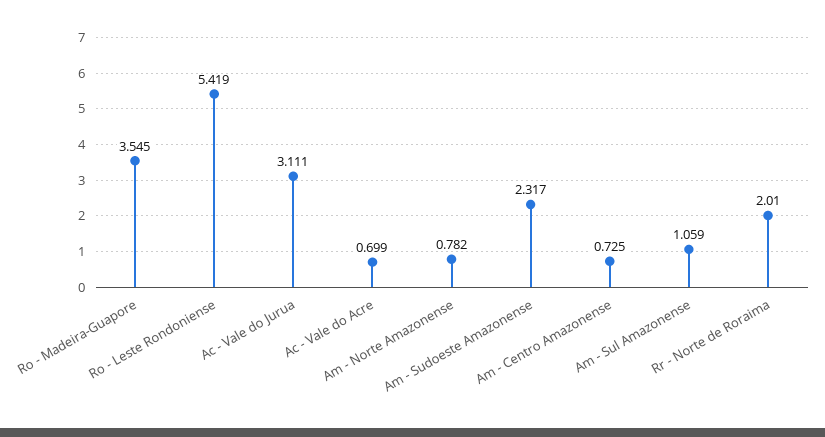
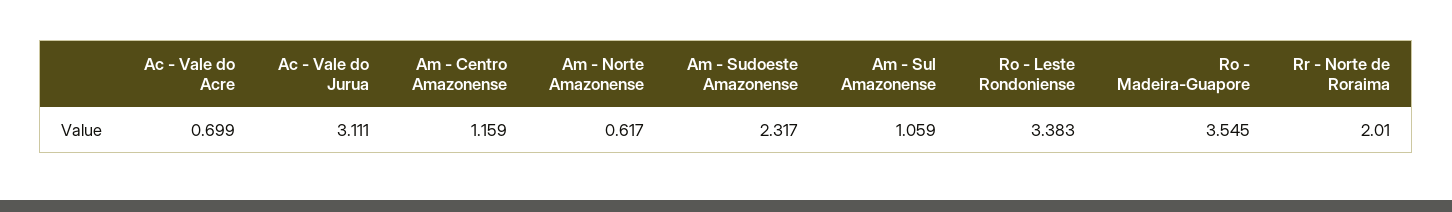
  {
    "Ro - Madeira-Guapore": 3.545,
-   "Ro - Leste Rondoniense": 5.419,
+   "Ro - Leste Rondoniense": 3.383,
    "Ac - Vale do Jurua": 3.111,
    "Ac - Vale do Acre": 0.699,
-   "Am - Norte Amazonense": 0.782,
+   "Am - Norte Amazonense": 0.617,
    "Am - Sudoeste Amazonense": 2.317,
-   "Am - Centro Amazonense": 0.725,
+   "Am - Centro Amazonense": 1.159,
    "Am - Sul Amazonense": 1.059,
    "Rr - Norte de Roraima": 2.01
  }

